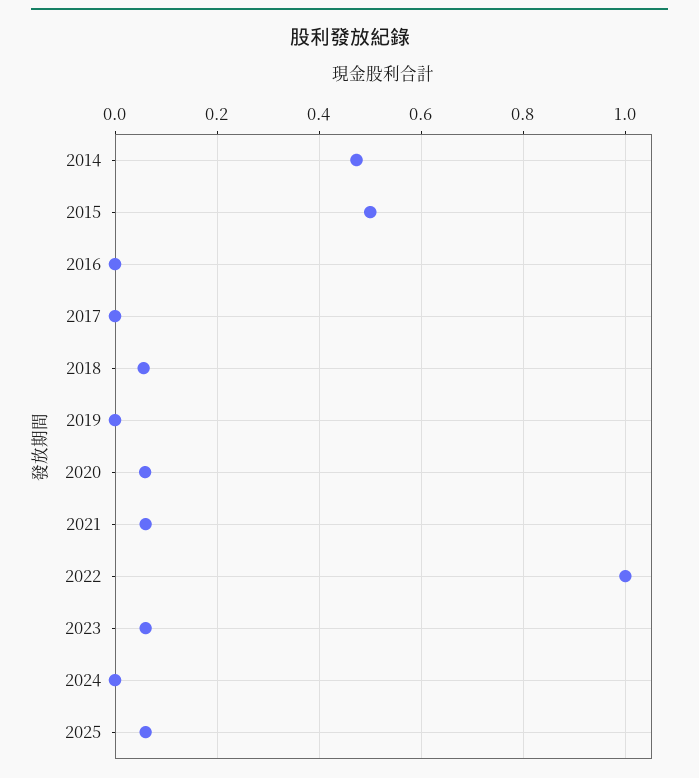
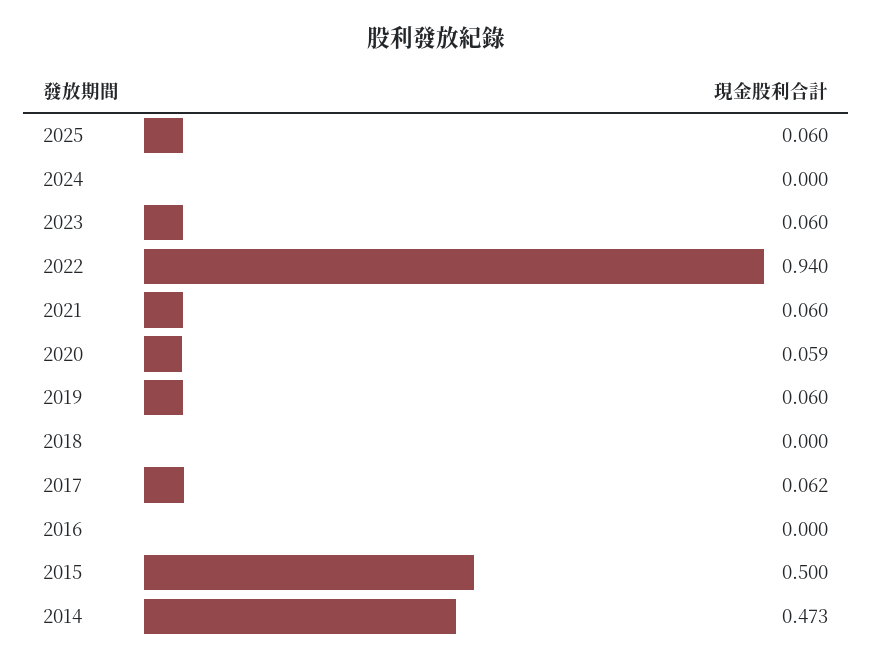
  {
    "2014": 0.473,
    "2015": 0.5,
    "2016": 0,
-   "2017": 0,
+   "2017": 0.062,
-   "2018": 0.06,
+   "2018": 0,
-   "2019": 0,
+   "2019": 0.06,
    "2020": 0.059,
    "2021": 0.06,
-   "2022": 1,
+   "2022": 0.94,
    "2023": 0.06,
    "2024": 0,
    "2025": 0.06
  }

